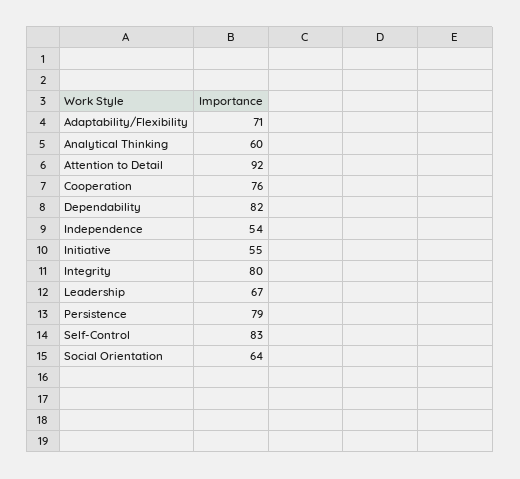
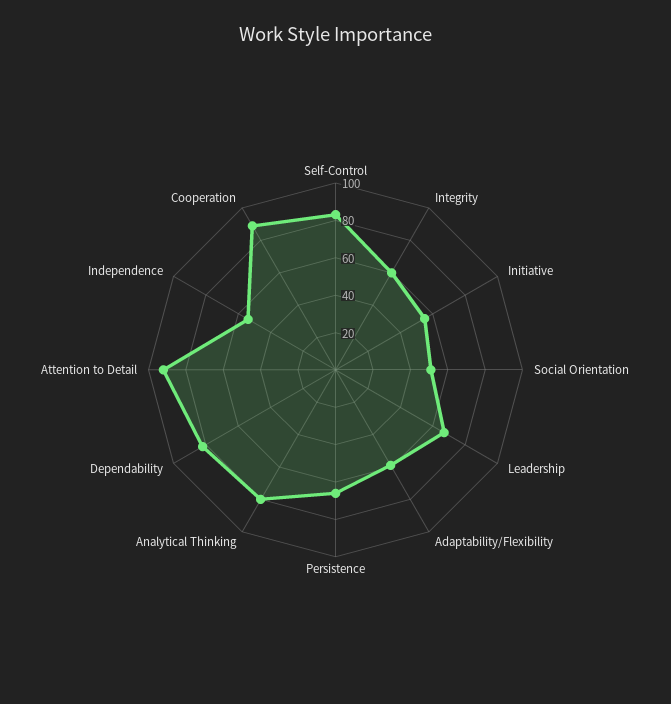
  {
-   "Adaptability/Flexibility": 71,
+   "Adaptability/Flexibility": 60,
-   "Analytical Thinking": 60,
+   "Analytical Thinking": 80,
    "Attention to Detail": 92,
-   "Cooperation": 76,
+   "Cooperation": 90,
    "Dependability": 82,
    "Independence": 54,
    "Initiative": 55,
-   "Integrity": 80,
+   "Integrity": 60,
    "Leadership": 67,
-   "Persistence": 79,
+   "Persistence": 65,
    "Self-Control": 83,
-   "Social Orientation": 64
+   "Social Orientation": 50
  }

